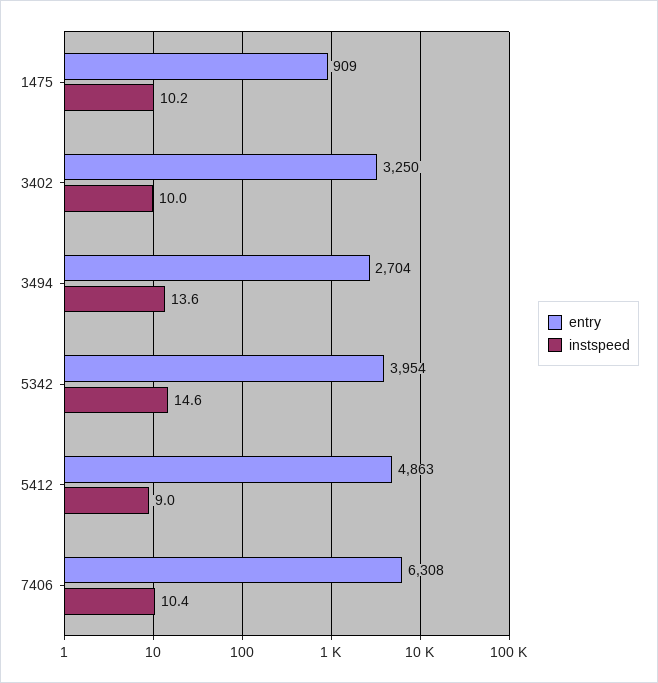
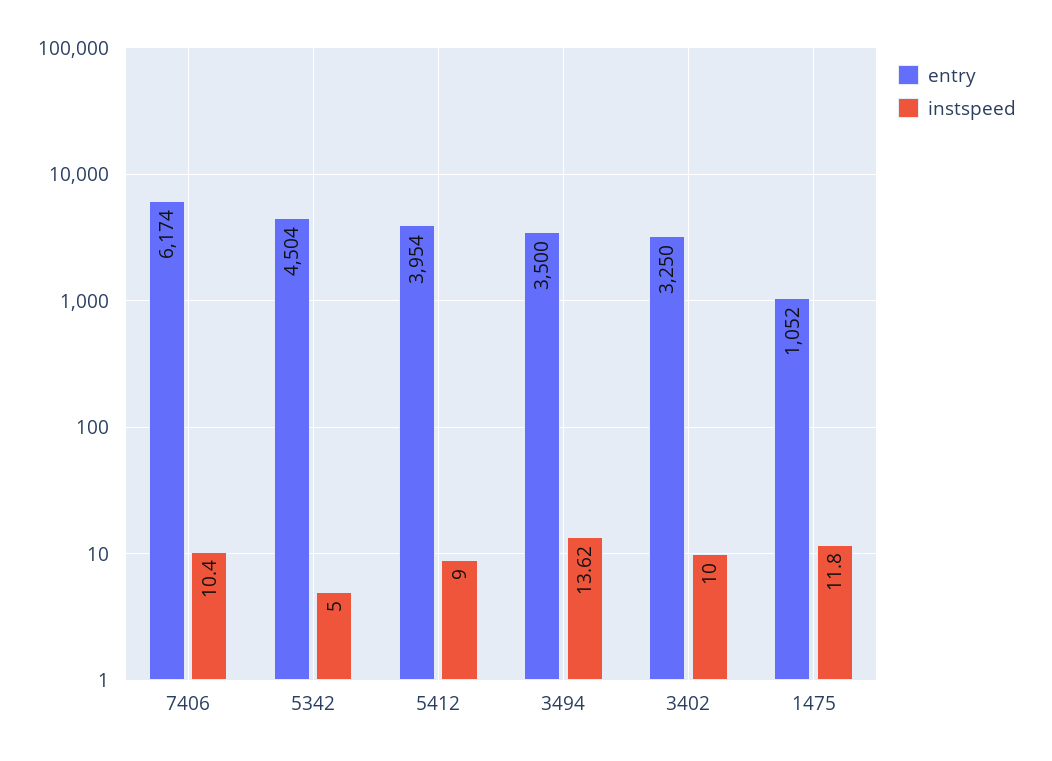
  {
    "entry": {
-     "1475": 909,
+     "1475": 1052,
      "3402": 3250,
-     "3494": 2704,
+     "3494": 3500,
-     "5342": 3954,
+     "5342": 4504,
-     "5412": 4863,
+     "5412": 3954,
-     "7406": 6308
+     "7406": 6174
    },
    "instspeed": {
-     "1475": 10.2,
+     "1475": 11.8,
      "3402": 10,
      "3494": 13.62,
-     "5342": 14.6,
+     "5342": 5,
      "5412": 9,
      "7406": 10.4
    }
  }

